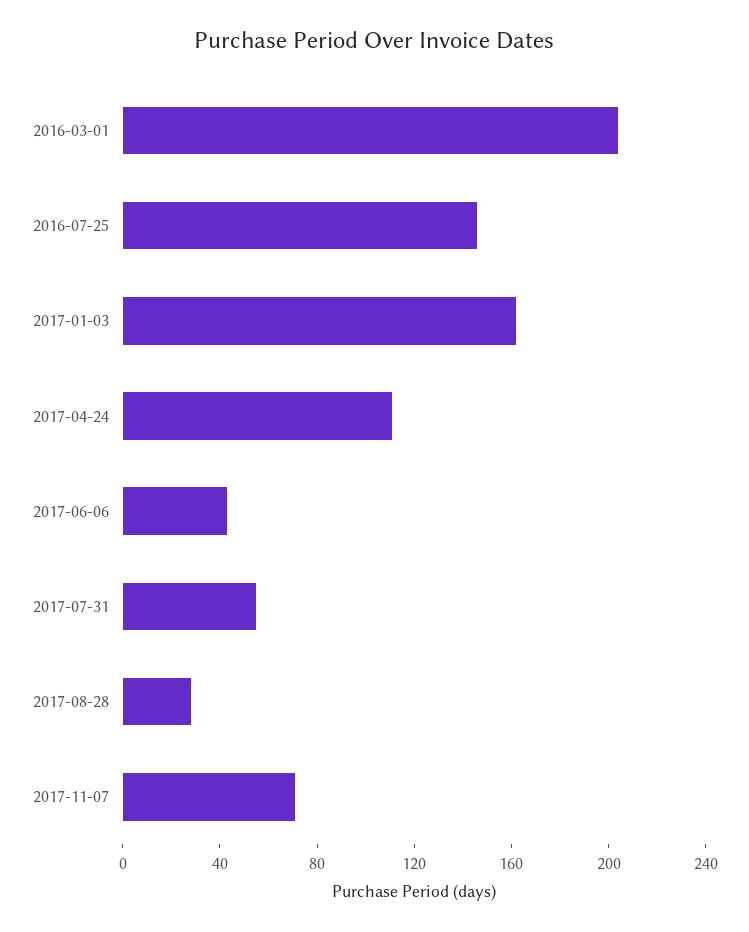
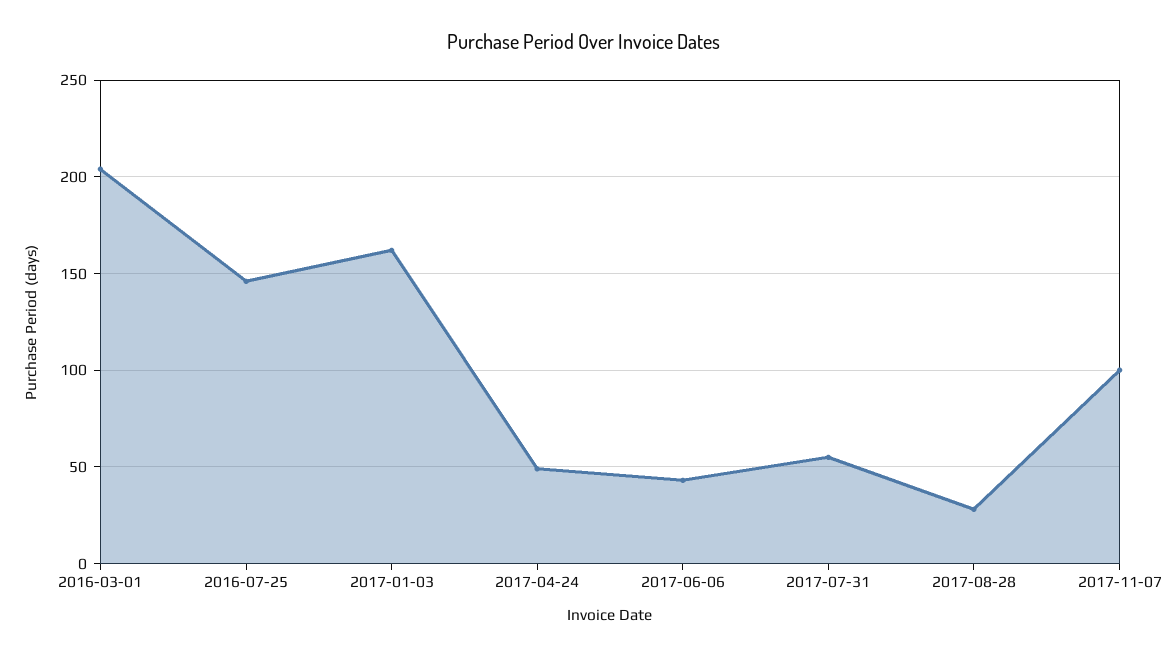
  {
    "2016-03-01": 205,
    "2016-07-25": 145,
    "2017-01-03": 160,
-   "2017-04-24": 110,
+   "2017-04-24": 50,
    "2017-06-06": 45,
    "2017-07-31": 55,
    "2017-08-28": 30,
-   "2017-11-07": 70
+   "2017-11-07": 100
  }

